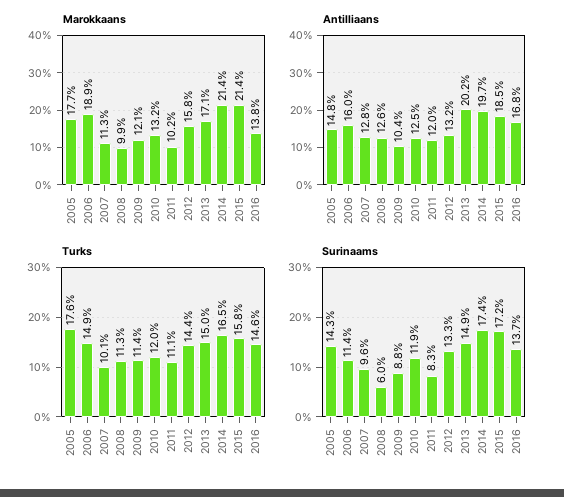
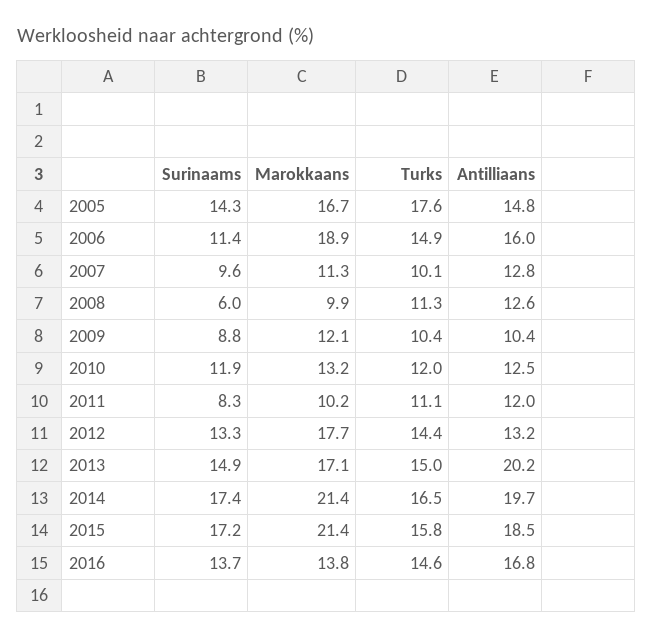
  {
    "Marokkaans": {
-     "2005": 17.7,
+     "2005": 16.7,
      "2006": 18.9,
      "2007": 11.3,
      "2008": 9.9,
      "2009": 12.1,
      "2010": 13.2,
      "2011": 10.2,
-     "2012": 15.8,
+     "2012": 17.7,
      "2013": 17.1,
      "2014": 21.4,
      "2015": 21.4,
      "2016": 13.8
    },
    "Antilliaans": {
      "2005": 14.8,
      "2006": 16,
      "2007": 12.8,
      "2008": 12.6,
      "2009": 10.4,
      "2010": 12.5,
      "2011": 12,
      "2012": 13.2,
      "2013": 20.2,
      "2014": 19.7,
      "2015": 18.5,
      "2016": 16.8
    },
    "Turks": {
      "2005": 17.6,
      "2006": 14.9,
      "2007": 10.1,
      "2008": 11.3,
-     "2009": 11.4,
+     "2009": 10.4,
      "2010": 12,
      "2011": 11.1,
      "2012": 14.4,
      "2013": 15,
      "2014": 16.5,
      "2015": 15.8,
      "2016": 14.6
    },
    "Surinaams": {
      "2005": 14.3,
      "2006": 11.4,
      "2007": 9.6,
      "2008": 6,
      "2009": 8.8,
      "2010": 11.9,
      "2011": 8.3,
      "2012": 13.3,
      "2013": 14.9,
      "2014": 17.4,
      "2015": 17.2,
      "2016": 13.7
    }
  }

